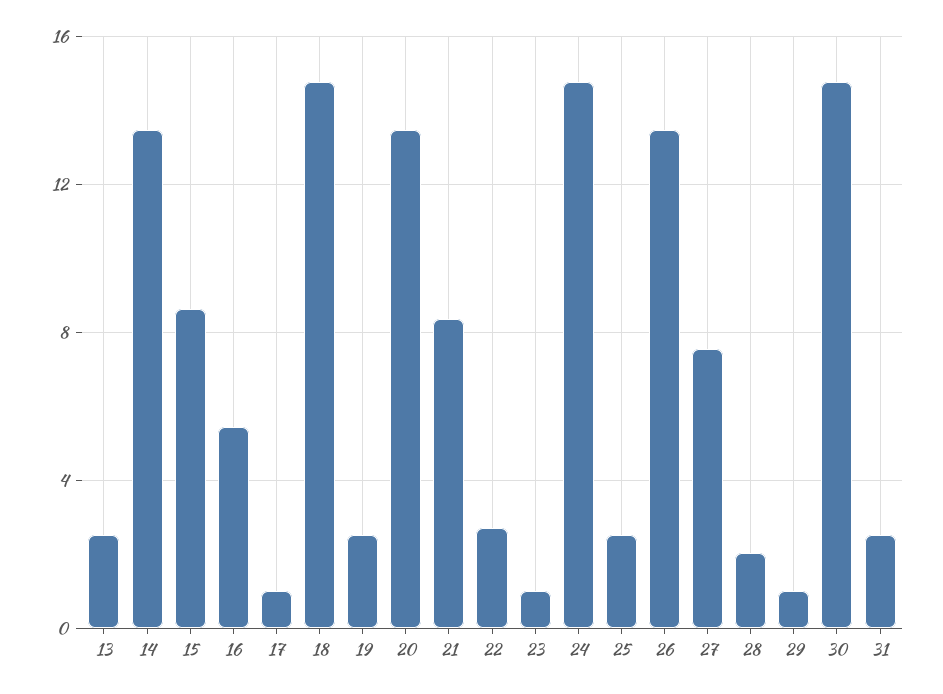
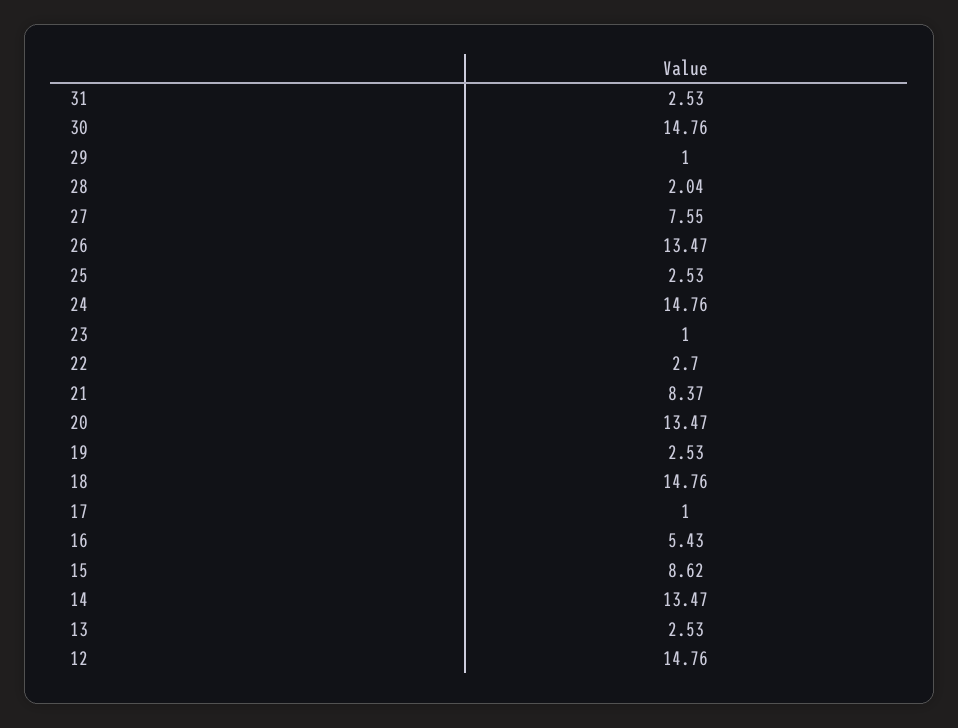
  {
    "13": 2.53,
    "14": 13.47,
    "15": 8.62,
    "16": 5.43,
    "17": 1,
    "18": 14.76,
    "19": 2.53,
    "20": 13.47,
    "21": 8.37,
    "22": 2.7,
    "23": 1,
    "24": 14.76,
    "25": 2.53,
    "26": 13.47,
    "27": 7.55,
    "28": 2.04,
    "29": 1,
    "30": 14.76,
-   "31": 2.53
+   "31": 2.53,
+   "12": 14.76
  }

